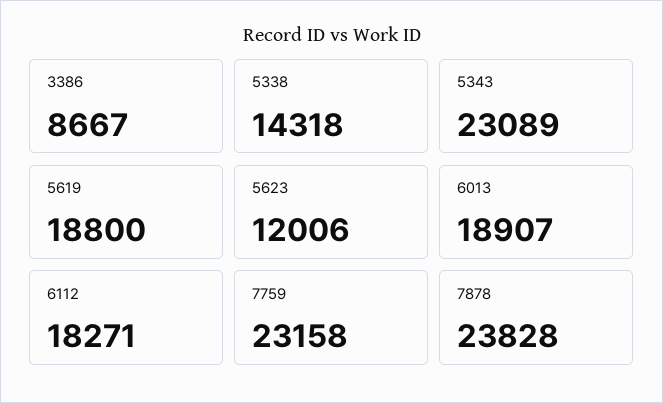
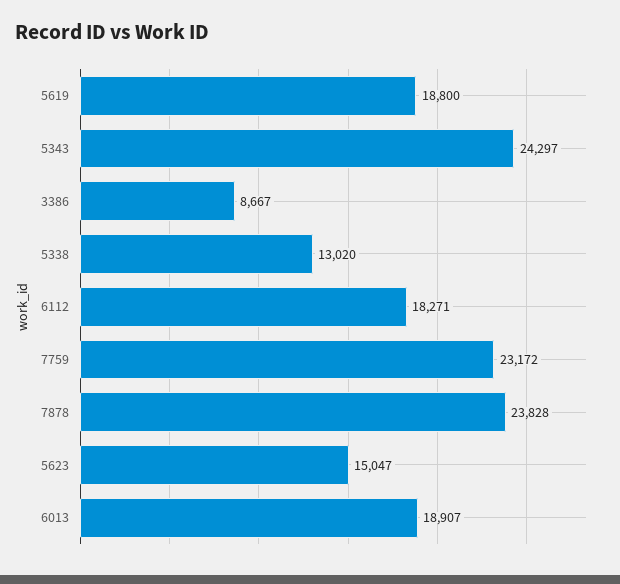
  {
    "3386": 8667,
-   "5338": 14318,
+   "5338": 13020,
-   "5343": 23089,
+   "5343": 24297,
    "5619": 18800,
-   "5623": 12006,
+   "5623": 15047,
    "6013": 18907,
    "6112": 18271,
-   "7759": 23158,
+   "7759": 23172,
    "7878": 23828
  }

